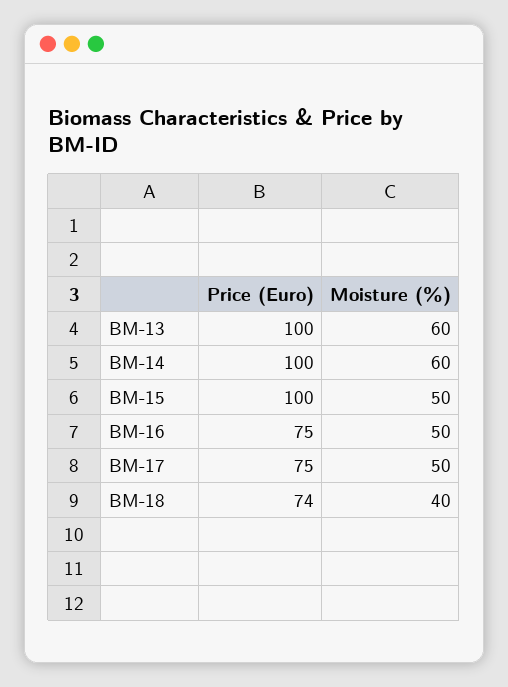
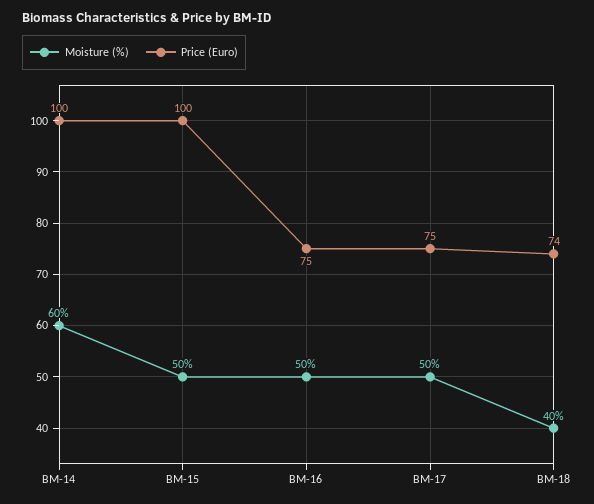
  {
    "Price (Euro)": {
-     "BM-13": 100,
      "BM-14": 100,
      "BM-15": 100,
      "BM-16": 75,
      "BM-17": 75,
      "BM-18": 74
    },
    "Moisture (%)": {
-     "BM-13": 60,
      "BM-14": 60,
      "BM-15": 50,
      "BM-16": 50,
      "BM-17": 50,
      "BM-18": 40
    }
  }

